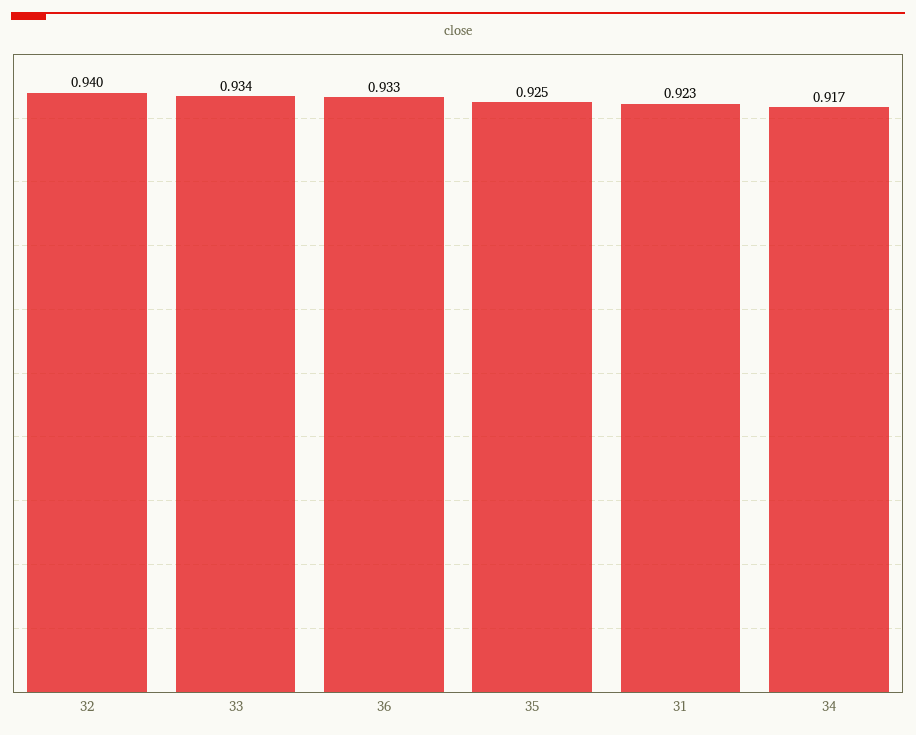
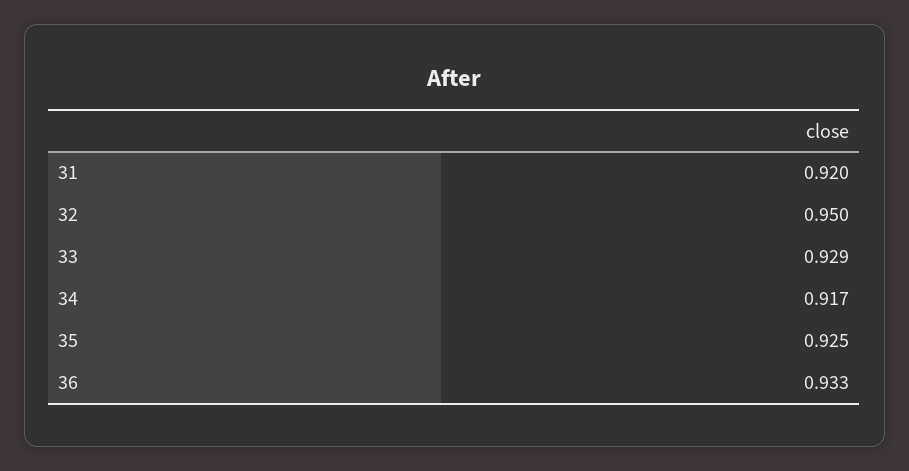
  {
-   "32": 0.94,
+   "32": 0.95,
-   "33": 0.934,
+   "33": 0.929,
    "36": 0.933,
    "35": 0.925,
-   "31": 0.923,
+   "31": 0.92,
    "34": 0.917
  }

